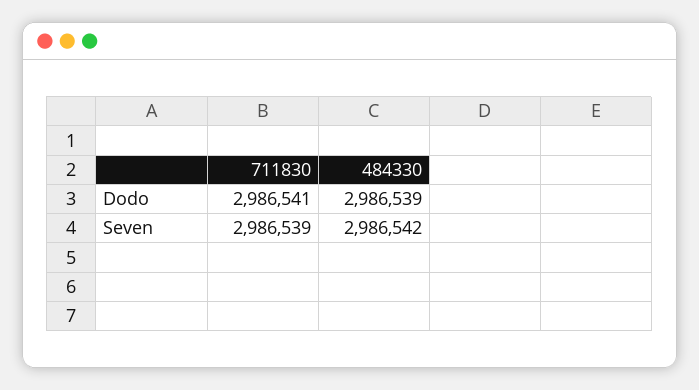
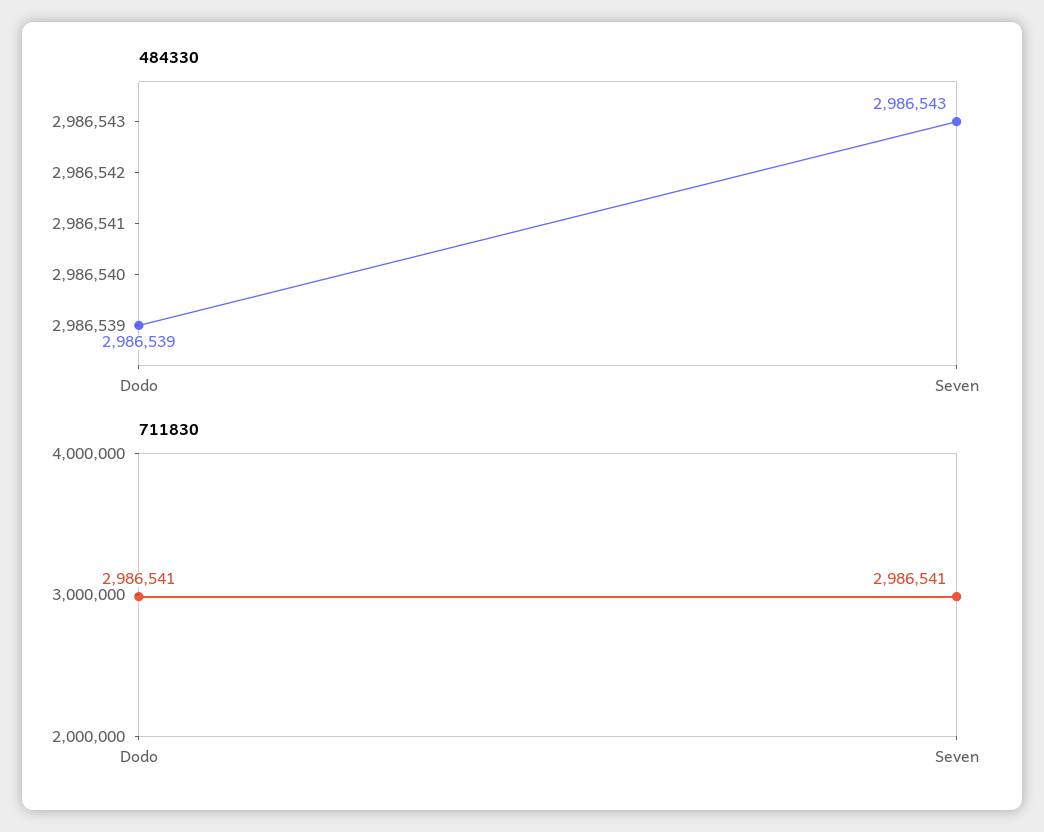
  {
    "711830": {
      "Dodo": 2986541,
-     "Seven": 2986539
+     "Seven": 2986541
    },
    "484330": {
      "Dodo": 2986539,
-     "Seven": 2986542
+     "Seven": 2986543
    }
  }

